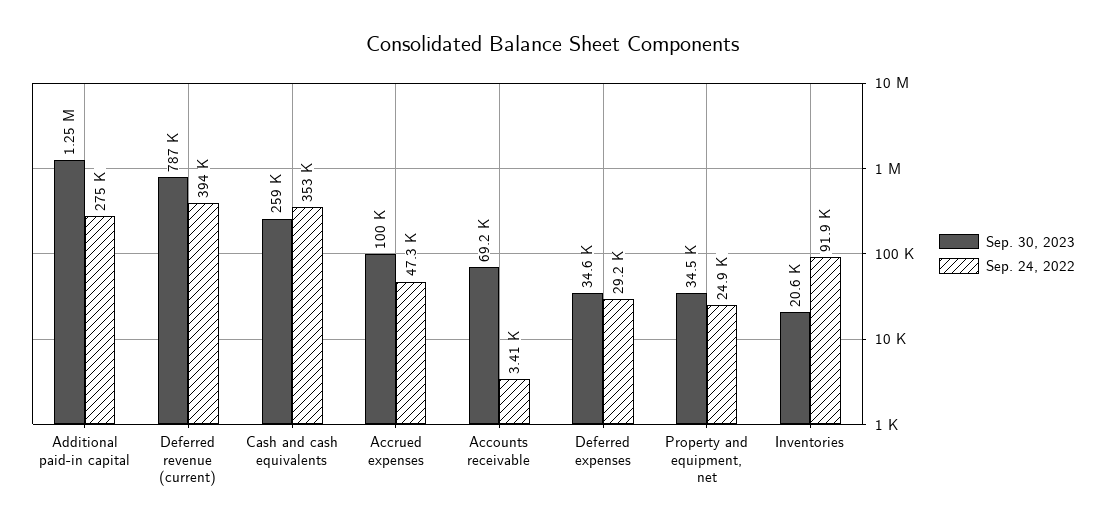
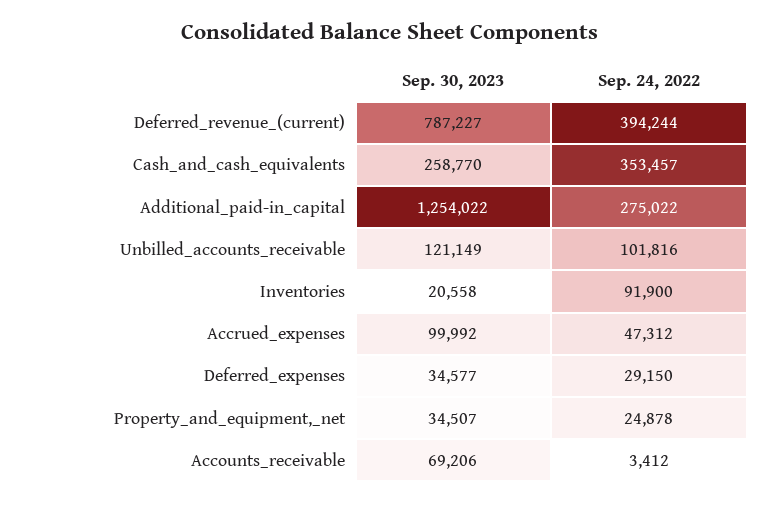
  {
    "Sep. 30, 2023": {
      "Additional paid-in capital": 1254022,
      "Deferred revenue (current)": 787227,
      "Cash and cash equivalents": 258770,
      "Accrued expenses": 99992,
      "Accounts receivable": 69206,
      "Deferred expenses": 34577,
      "Property and equipment, net": 34507,
-     "Inventories": 20558
+     "Inventories": 20558,
+     "Unbilled_accounts_receivable": 121149
    },
    "Sep. 24, 2022": {
      "Additional paid-in capital": 275022,
      "Deferred revenue (current)": 394244,
      "Cash and cash equivalents": 353457,
      "Accrued expenses": 47312,
      "Accounts receivable": 3412,
      "Deferred expenses": 29150,
      "Property and equipment, net": 24878,
-     "Inventories": 91900
+     "Inventories": 91900,
+     "Unbilled_accounts_receivable": 101816
    }
  }

